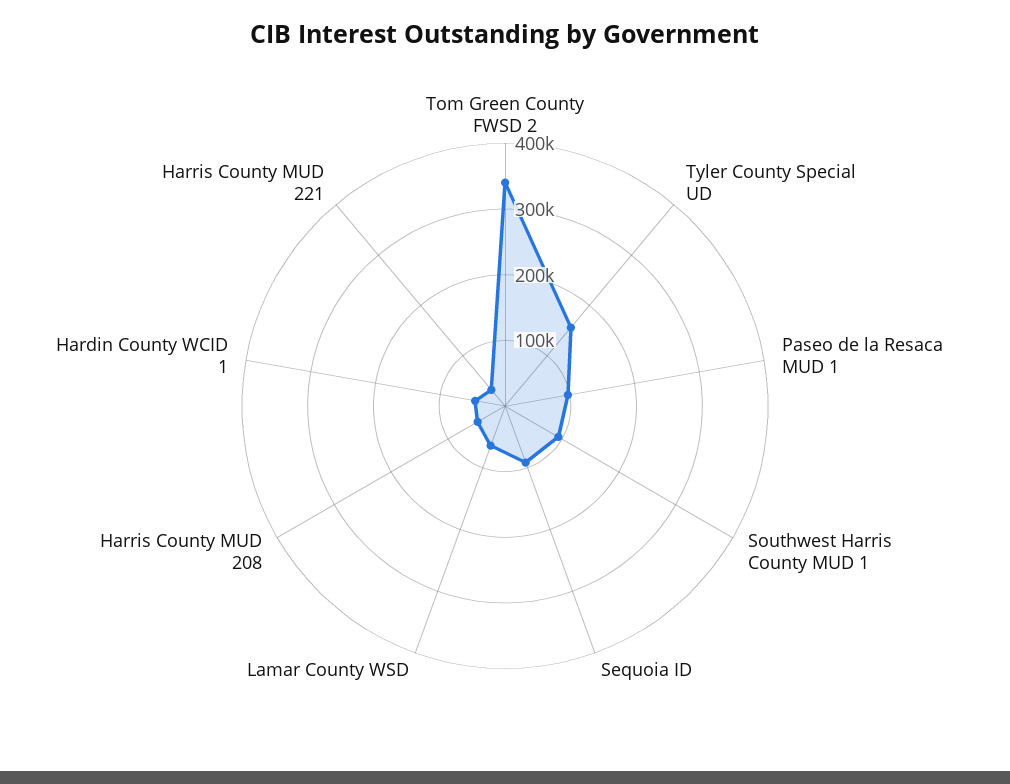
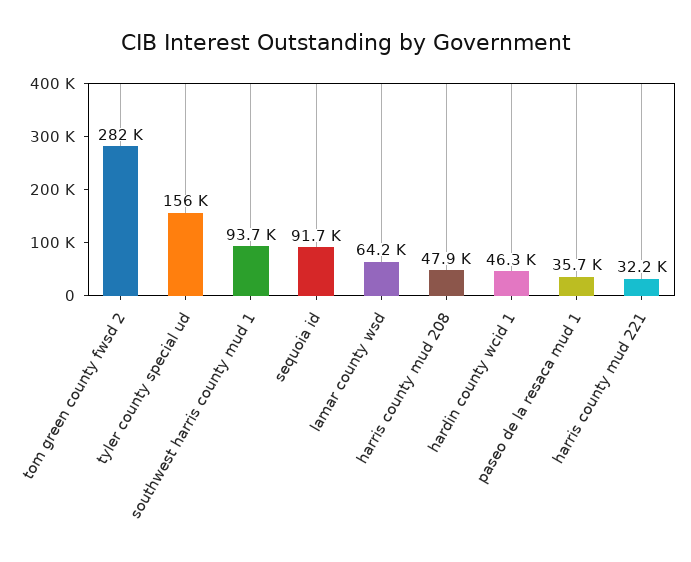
  {
-   "Tom Green County FWSD 2": 340000,
+   "Tom Green County FWSD 2": 282000,
    "Tyler County Special UD": 156000,
-   "Paseo de la Resaca MUD 1": 100000,
+   "Paseo de la Resaca MUD 1": 35700,
    "Southwest Harris County MUD 1": 93700,
    "Sequoia ID": 91700,
    "Lamar County WSD": 64200,
    "Harris County MUD 208": 47900,
    "Hardin County WCID 1": 46300,
    "Harris County MUD 221": 32200
  }

